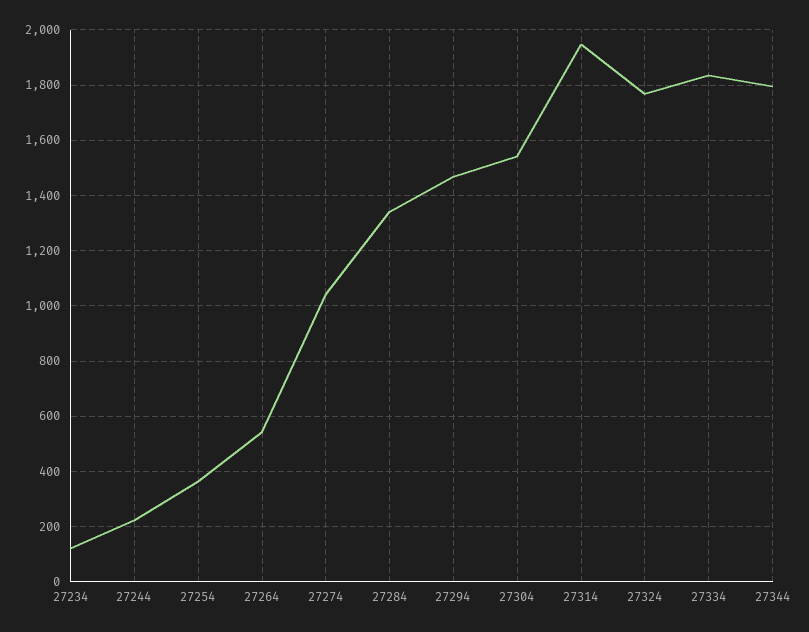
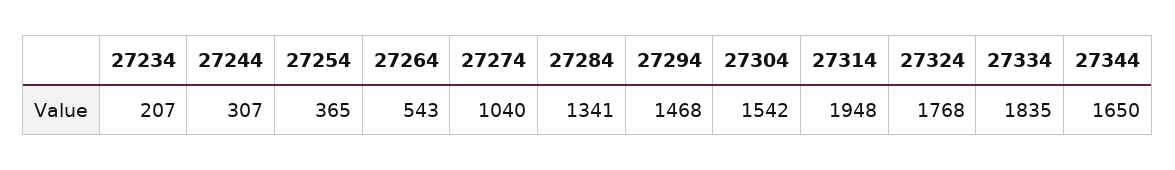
  {
-   "27234": 125,
+   "27234": 207,
-   "27244": 225,
+   "27244": 307,
    "27254": 365,
    "27264": 543,
    "27274": 1040,
    "27284": 1341,
    "27294": 1468,
    "27304": 1542,
    "27314": 1948,
    "27324": 1768,
    "27334": 1835,
-   "27344": 1800
+   "27344": 1650
  }

